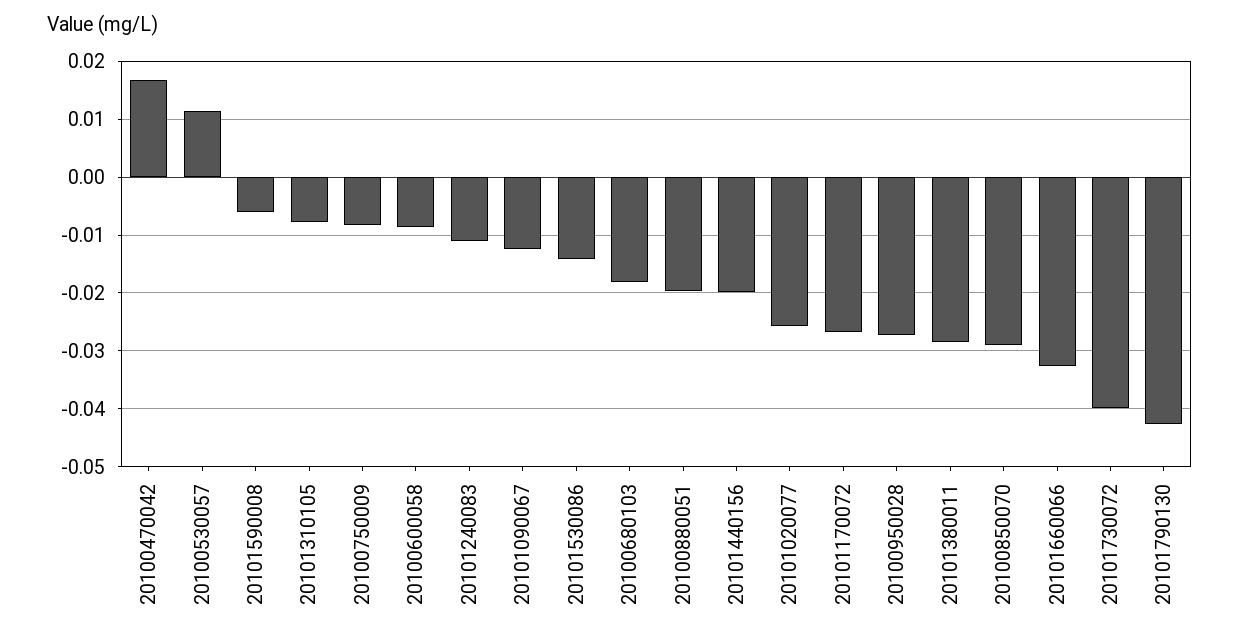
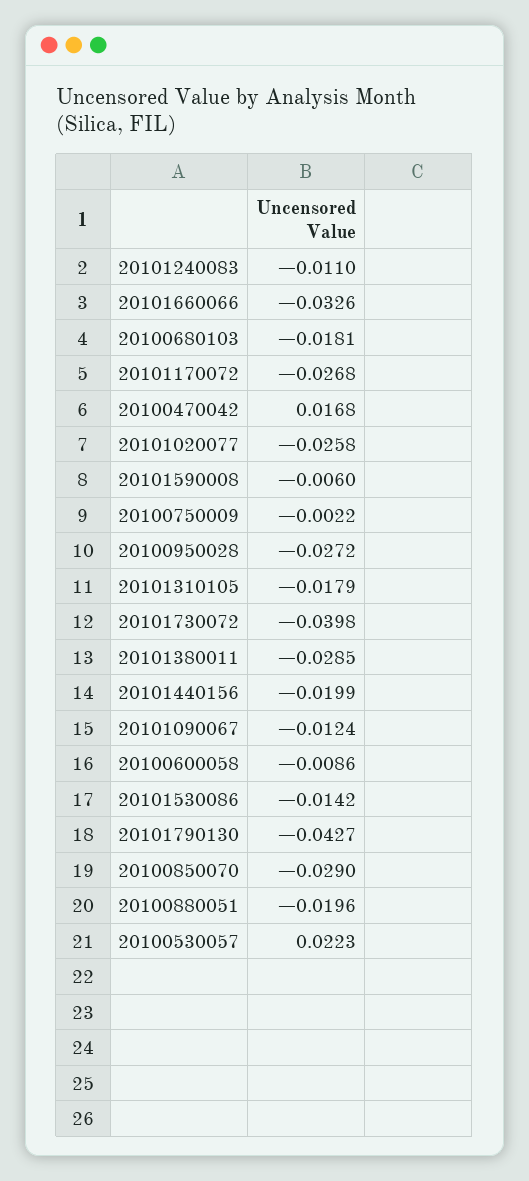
  {
    "20100470042": 0.0168,
-   "20100530057": 0.012,
+   "20100530057": 0.0223,
    "20101590008": -0.006,
-   "20101310105": -0.008,
+   "20101310105": -0.0179,
-   "20100750009": -0.008,
+   "20100750009": -0.0022,
    "20100600058": -0.0086,
    "20101240083": -0.011,
    "20101090067": -0.0124,
    "20101530086": -0.0142,
    "20100680103": -0.0181,
    "20100880051": -0.0196,
    "20101440156": -0.0199,
    "20101020077": -0.0258,
    "20101170072": -0.0268,
    "20100950028": -0.0272,
    "20101380011": -0.0285,
    "20100850070": -0.029,
    "20101660066": -0.0326,
    "20101730072": -0.0398,
    "20101790130": -0.0427
  }

